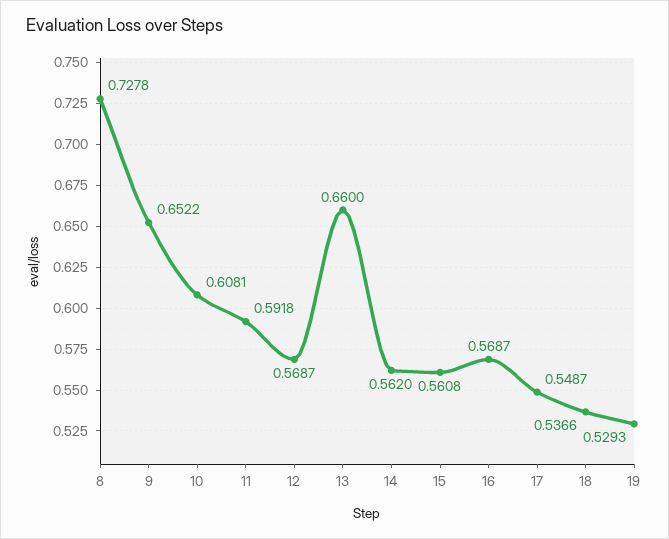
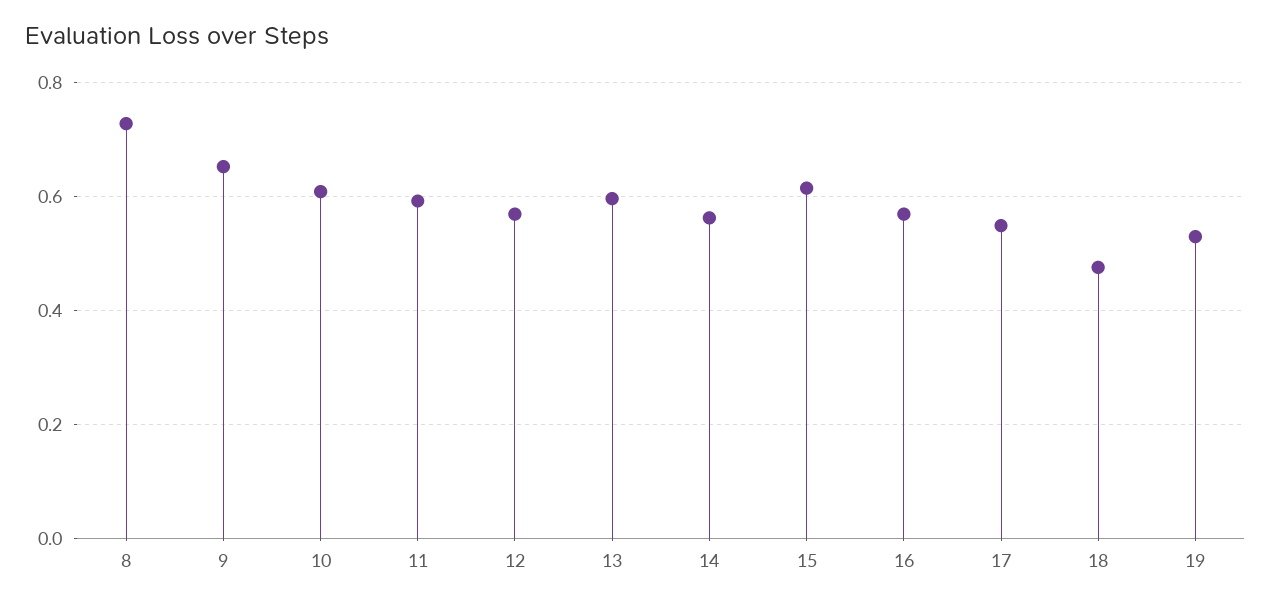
  {
    "8": 0.7278,
    "9": 0.6522,
    "10": 0.6081,
    "11": 0.5918,
    "12": 0.5687,
-   "13": 0.66,
+   "13": 0.6,
    "14": 0.562,
-   "15": 0.5608,
+   "15": 0.62,
    "16": 0.5687,
    "17": 0.5487,
-   "18": 0.5366,
+   "18": 0.48,
    "19": 0.5293
  }

